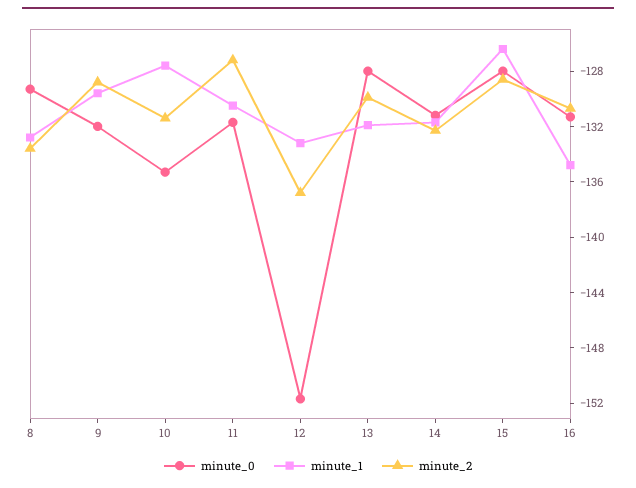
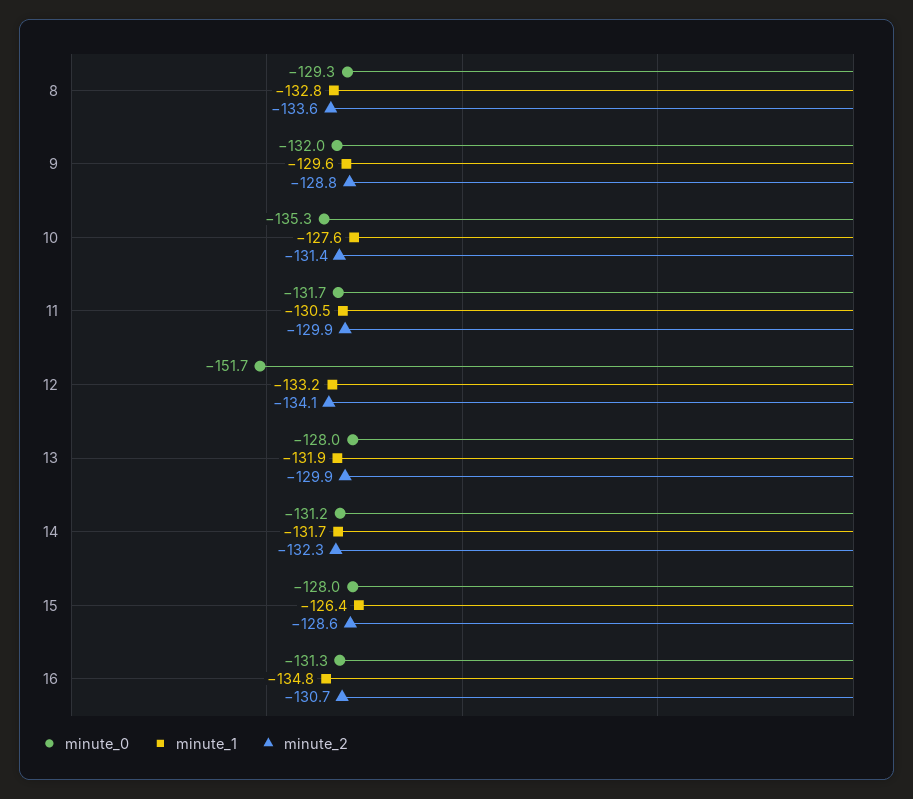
  {
    "minute_0": {
      "8": -129.3,
      "9": -132,
      "10": -135.3,
      "11": -131.7,
      "12": -151.7,
      "13": -128,
      "14": -131.2,
      "15": -128,
      "16": -131.3
    },
    "minute_1": {
      "8": -132.8,
      "9": -129.6,
      "10": -127.6,
      "11": -130.5,
      "12": -133.2,
      "13": -131.9,
      "14": -131.7,
      "15": -126.4,
      "16": -134.8
    },
    "minute_2": {
      "8": -133.6,
      "9": -128.8,
      "10": -131.4,
-     "11": -127,
+     "11": -129.9,
-     "12": -137,
+     "12": -134.1,
      "13": -129.9,
      "14": -132.3,
      "15": -128.6,
      "16": -130.7
    }
  }

